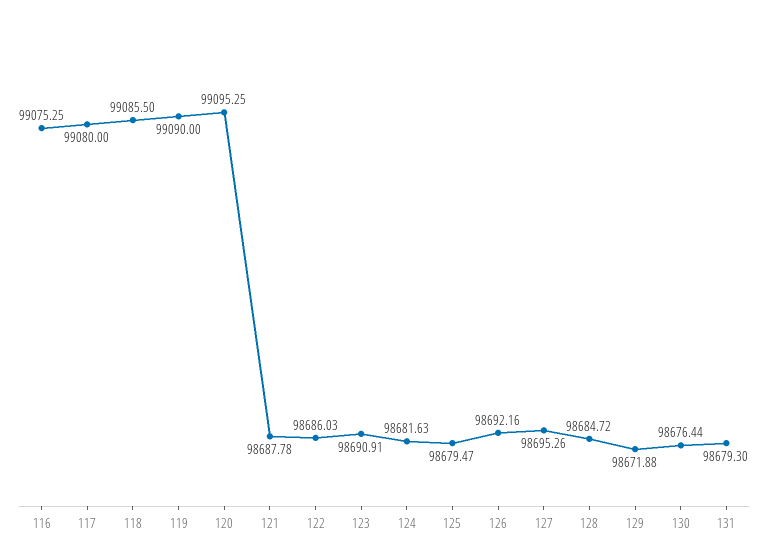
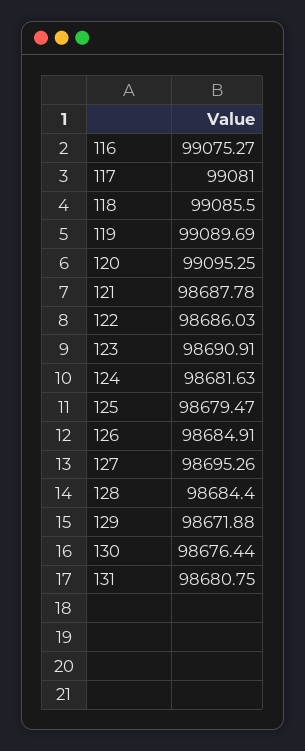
  {
-   "116": 99075.25,
+   "116": 99075.27,
-   "117": 99080,
+   "117": 99081,
    "118": 99085.5,
-   "119": 99090,
+   "119": 99089.69,
    "120": 99095.25,
    "121": 98687.78,
    "122": 98686.03,
    "123": 98690.91,
    "124": 98681.63,
    "125": 98679.47,
-   "126": 98692.16,
+   "126": 98684.91,
    "127": 98695.26,
-   "128": 98684.72,
+   "128": 98684.4,
    "129": 98671.88,
    "130": 98676.44,
-   "131": 98679.3
+   "131": 98680.75
  }

